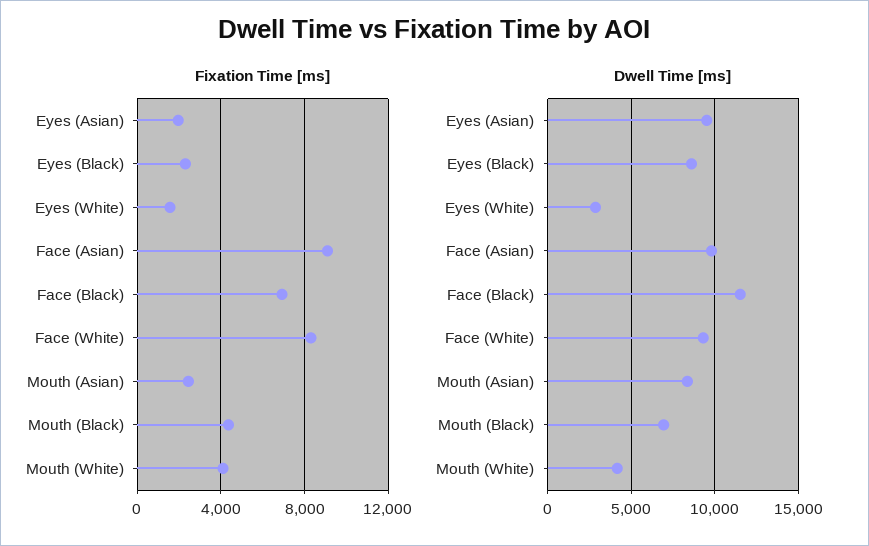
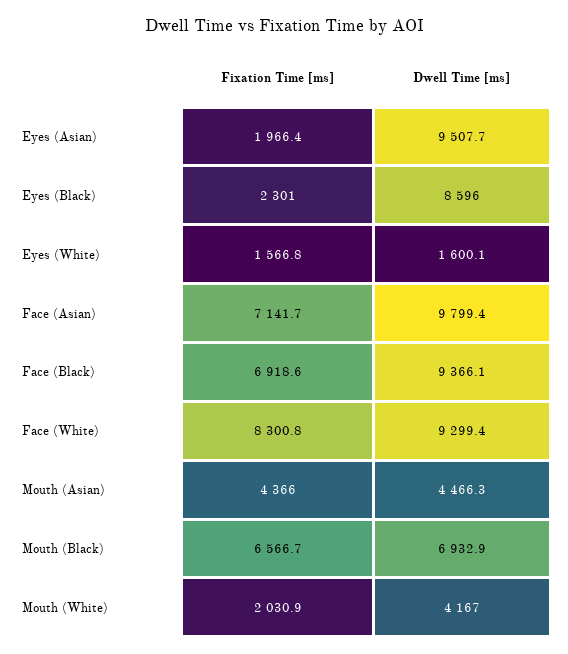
  {
    "Fixation Time [ms]": {
      "Eyes (Asian)": 1966.4,
      "Eyes (Black)": 2301,
      "Eyes (White)": 1566.8,
-     "Face (Asian)": 9000,
+     "Face (Asian)": 7141.7,
      "Face (Black)": 6918.6,
      "Face (White)": 8300.8,
-     "Mouth (Asian)": 2500,
+     "Mouth (Asian)": 4366,
-     "Mouth (Black)": 4500,
+     "Mouth (Black)": 6566.7,
-     "Mouth (White)": 4000
+     "Mouth (White)": 2030.9
    },
    "Dwell Time [ms]": {
      "Eyes (Asian)": 9507.7,
      "Eyes (Black)": 8596,
-     "Eyes (White)": 3000,
+     "Eyes (White)": 1600.1,
      "Face (Asian)": 9799.4,
-     "Face (Black)": 11500,
+     "Face (Black)": 9366.1,
      "Face (White)": 9299.4,
-     "Mouth (Asian)": 8500,
+     "Mouth (Asian)": 4466.3,
      "Mouth (Black)": 6932.9,
      "Mouth (White)": 4167
    }
  }

